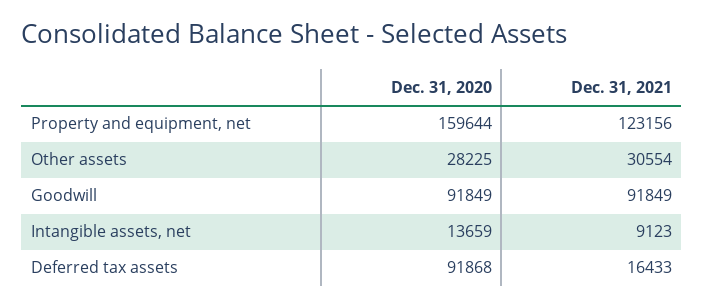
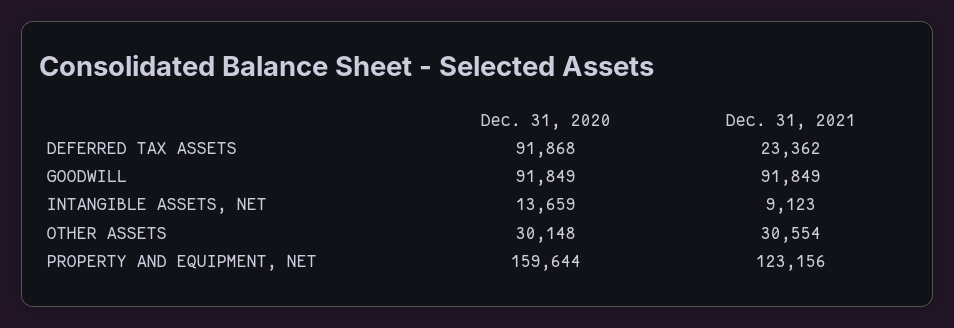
  {
    "Dec. 31, 2020": {
      "Property and equipment, net": 159644,
-     "Other assets": 28225,
+     "Other assets": 30148,
      "Goodwill": 91849,
      "Intangible assets, net": 13659,
      "Deferred tax assets": 91868
    },
    "Dec. 31, 2021": {
      "Property and equipment, net": 123156,
      "Other assets": 30554,
      "Goodwill": 91849,
      "Intangible assets, net": 9123,
-     "Deferred tax assets": 16433
+     "Deferred tax assets": 23362
    }
  }

